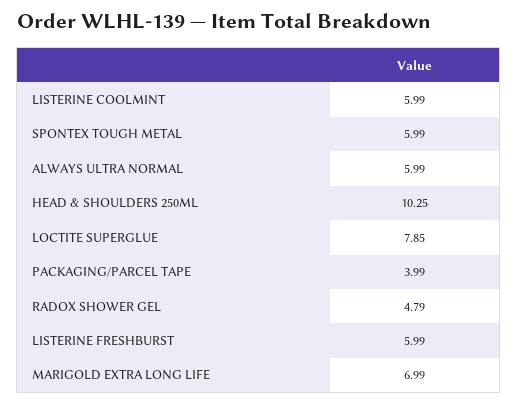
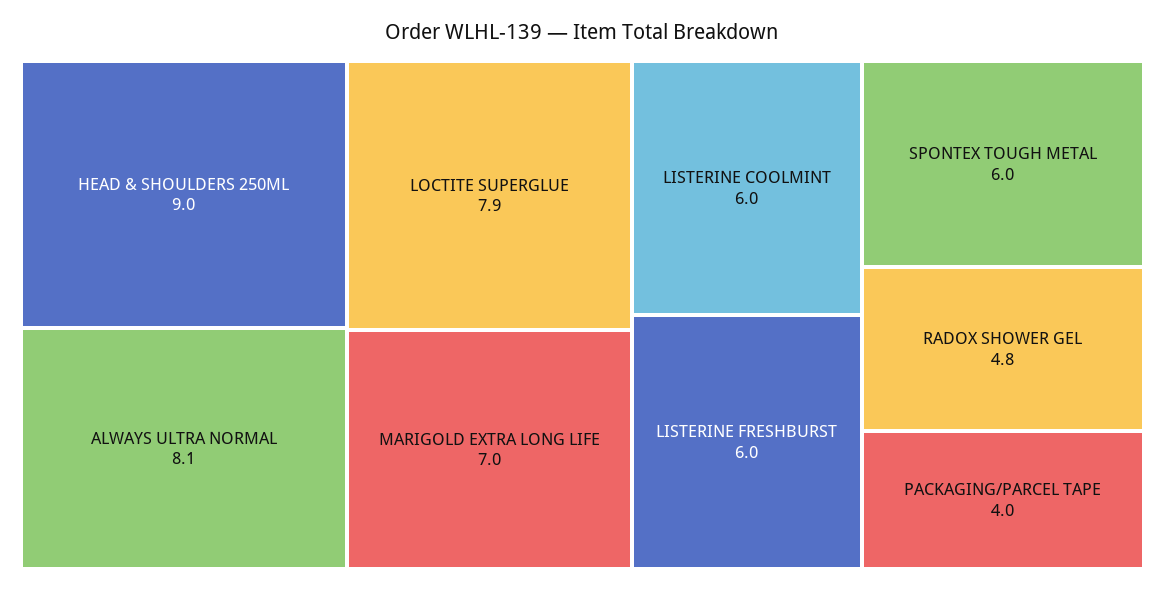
  {
    "LISTERINE COOLMINT": 5.99,
    "SPONTEX TOUGH METAL": 5.99,
-   "ALWAYS ULTRA NORMAL": 5.99,
+   "ALWAYS ULTRA NORMAL": 8.1,
-   "HEAD & SHOULDERS 250ML": 10.25,
+   "HEAD & SHOULDERS 250ML": 9,
    "LOCTITE SUPERGLUE": 7.85,
    "PACKAGING/PARCEL TAPE": 3.99,
    "RADOX SHOWER GEL": 4.79,
    "LISTERINE FRESHBURST": 5.99,
    "MARIGOLD EXTRA LONG LIFE": 6.99
  }

